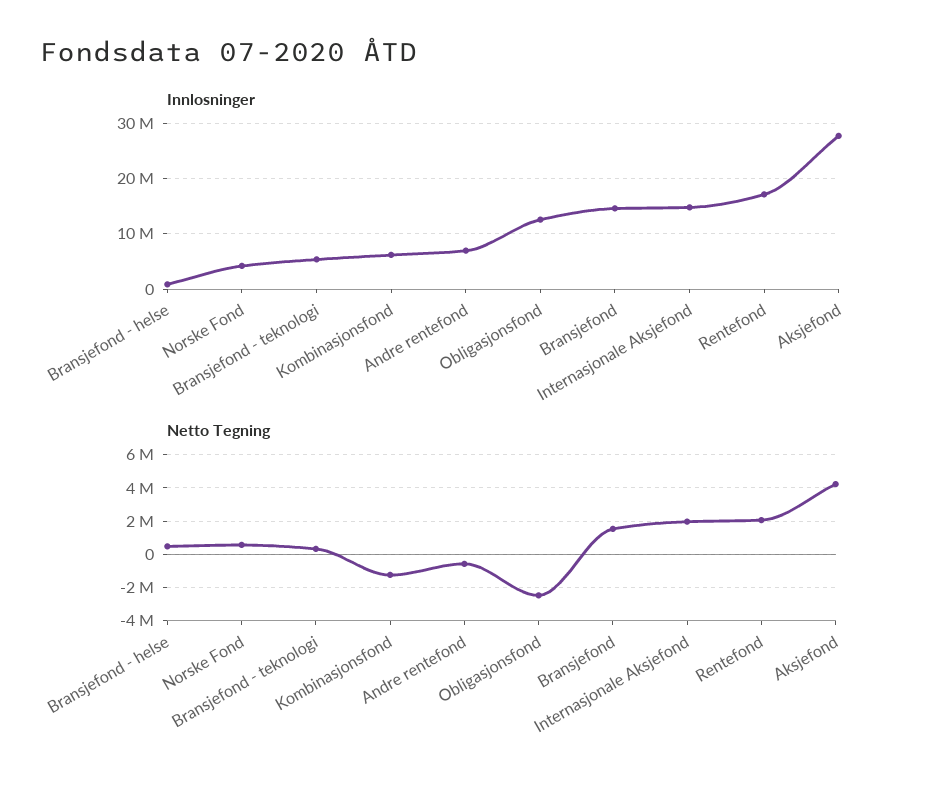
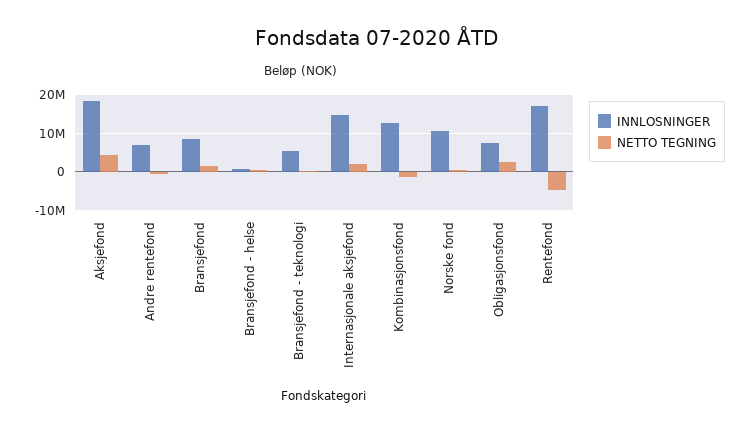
  {
    "Innlosninger": {
      "Bransjefond - helse": 0,
-     "Norske Fond": 4000000,
+     "Norske Fond": 10000000,
      "Bransjefond - teknologi": 6000000,
-     "Kombinasjonsfond": 6000000,
+     "Kombinasjonsfond": 12000000,
      "Andre rentefond": 6000000,
-     "Obligasjonsfond": 12000000,
+     "Obligasjonsfond": 8000000,
-     "Bransjefond": 14000000,
+     "Bransjefond": 8000000,
      "Internasjonale Aksjefond": 14000000,
      "Rentefond": 18000000,
-     "Aksjefond": 28000000
+     "Aksjefond": 18000000
    },
    "Netto Tegning": {
      "Bransjefond - helse": 500000,
      "Norske Fond": 500000,
      "Bransjefond - teknologi": 500000,
      "Kombinasjonsfond": -1000000,
      "Andre rentefond": -500000,
-     "Obligasjonsfond": -2500000,
+     "Obligasjonsfond": 2000000,
      "Bransjefond": 1500000,
      "Internasjonale Aksjefond": 2000000,
-     "Rentefond": 2000000,
+     "Rentefond": -4000000,
      "Aksjefond": 4000000
    }
  }

